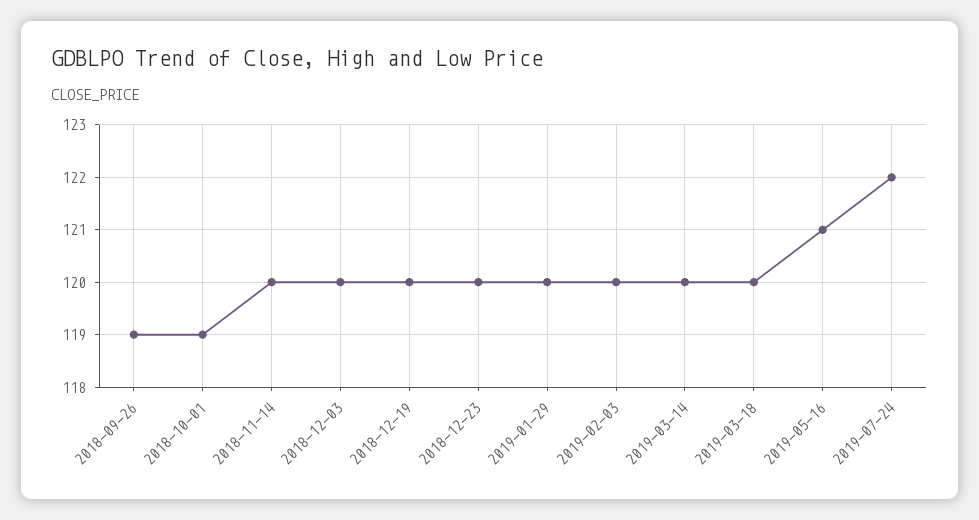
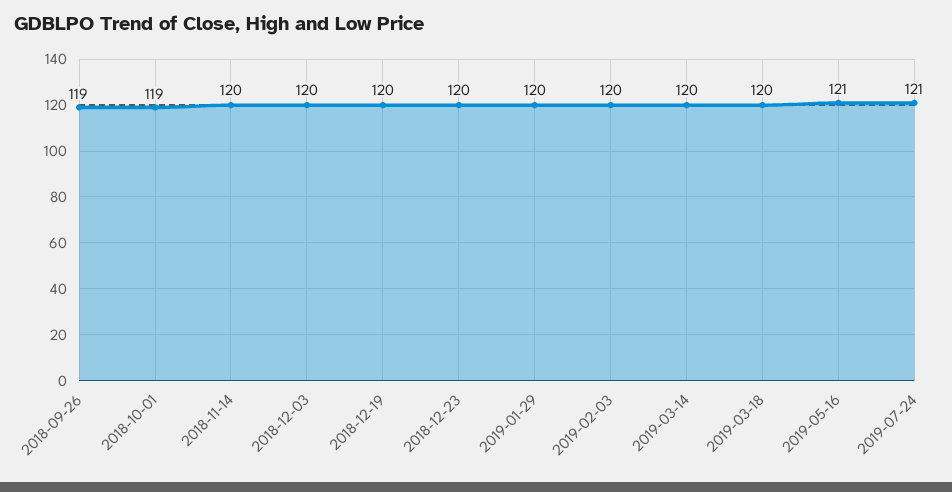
  {
    "2018-09-26": 119,
    "2018-10-01": 119,
    "2018-11-14": 120,
    "2018-12-03": 120,
    "2018-12-19": 120,
    "2018-12-23": 120,
    "2019-01-29": 120,
    "2019-02-03": 120,
    "2019-03-14": 120,
    "2019-03-18": 120,
    "2019-05-16": 121,
-   "2019-07-24": 122
+   "2019-07-24": 121
  }

